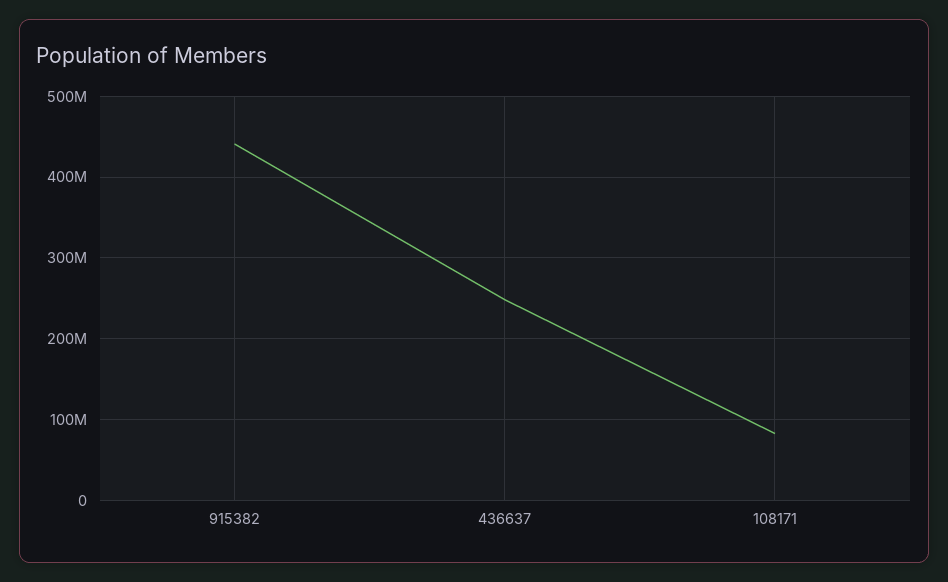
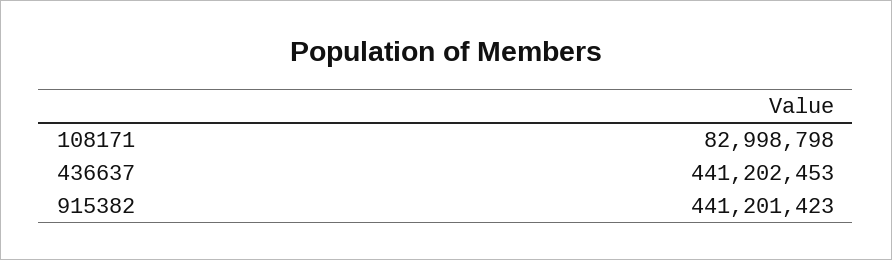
  {
    "915382": 441201423,
-   "436637": 250000000,
+   "436637": 441202453,
    "108171": 82998798
  }

